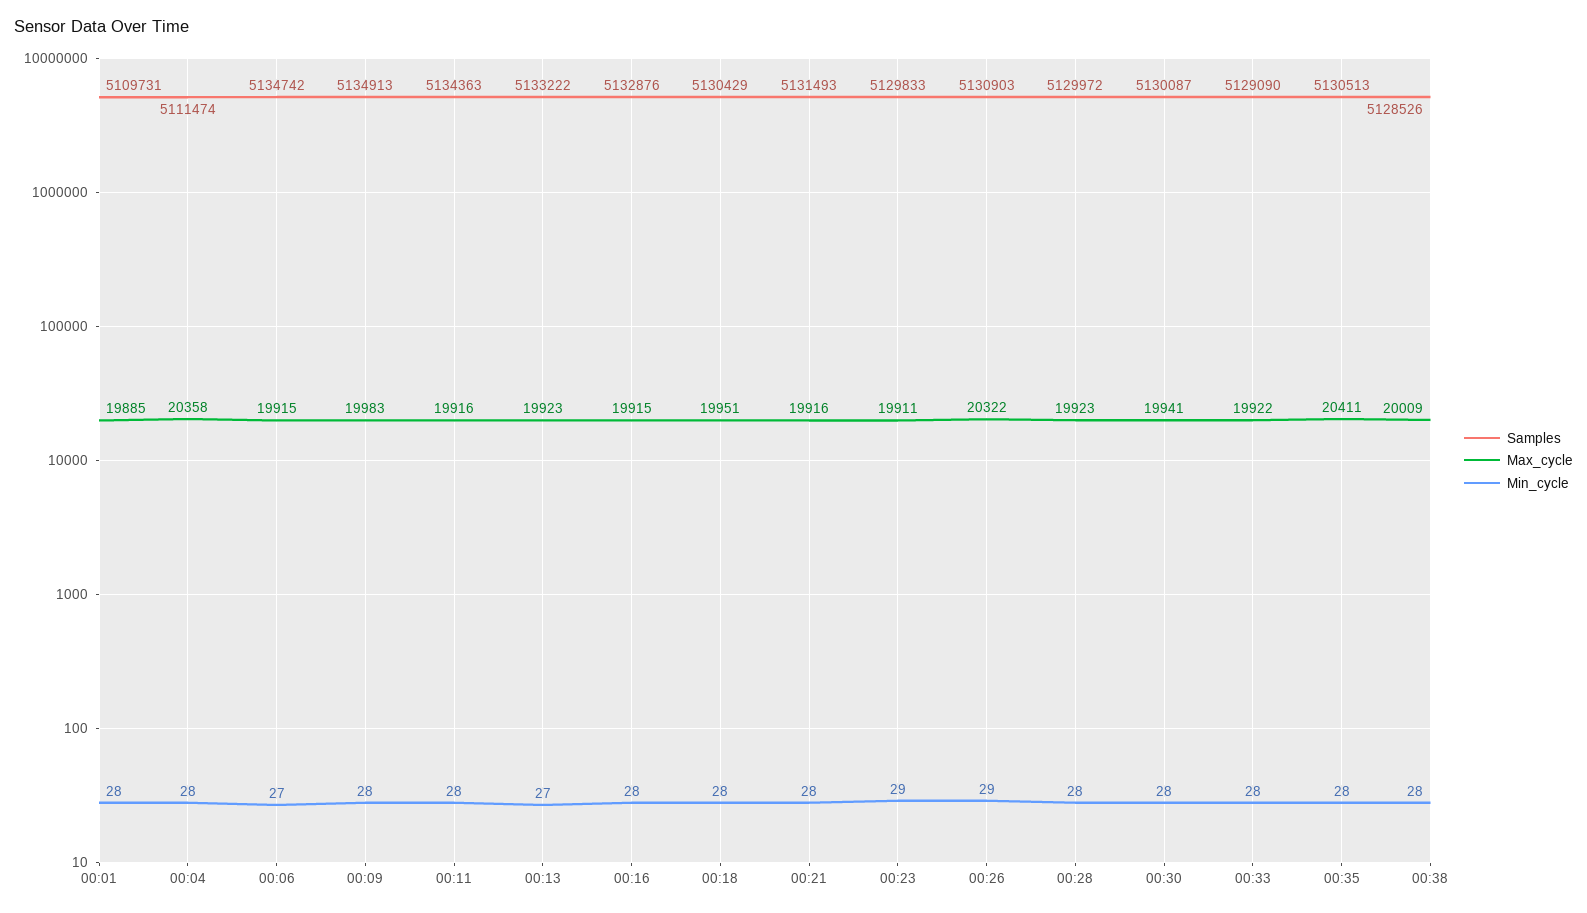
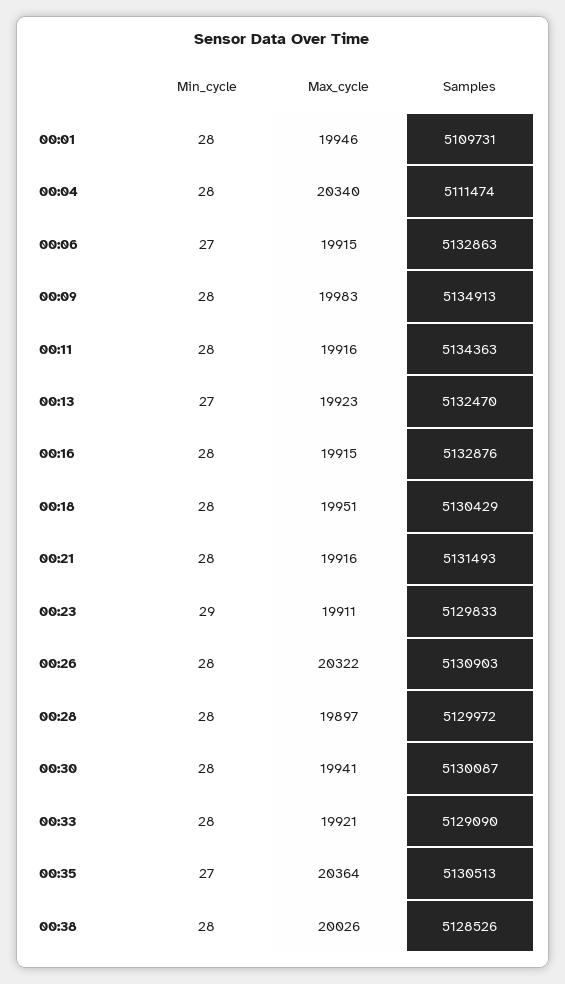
  {
    "Samples": {
      "00:01": 5109731,
      "00:04": 5111474,
-     "00:06": 5134742,
+     "00:06": 5132863,
      "00:09": 5134913,
      "00:11": 5134363,
-     "00:13": 5133222,
+     "00:13": 5132470,
      "00:16": 5132876,
      "00:18": 5130429,
      "00:21": 5131493,
      "00:23": 5129833,
      "00:26": 5130903,
      "00:28": 5129972,
      "00:30": 5130087,
      "00:33": 5129090,
      "00:35": 5130513,
      "00:38": 5128526
    },
    "Max_cycle": {
-     "00:01": 19885,
+     "00:01": 19946,
-     "00:04": 20358,
+     "00:04": 20340,
      "00:06": 19915,
      "00:09": 19983,
      "00:11": 19916,
      "00:13": 19923,
      "00:16": 19915,
      "00:18": 19951,
      "00:21": 19916,
      "00:23": 19911,
      "00:26": 20322,
-     "00:28": 19923,
+     "00:28": 19897,
      "00:30": 19941,
-     "00:33": 19922,
+     "00:33": 19921,
-     "00:35": 20411,
+     "00:35": 20364,
-     "00:38": 20009
+     "00:38": 20026
    },
    "Min_cycle": {
      "00:01": 28,
      "00:04": 28,
      "00:06": 27,
      "00:09": 28,
      "00:11": 28,
      "00:13": 27,
      "00:16": 28,
      "00:18": 28,
      "00:21": 28,
      "00:23": 29,
-     "00:26": 29,
+     "00:26": 28,
      "00:28": 28,
      "00:30": 28,
      "00:33": 28,
-     "00:35": 28,
+     "00:35": 27,
      "00:38": 28
    }
  }

